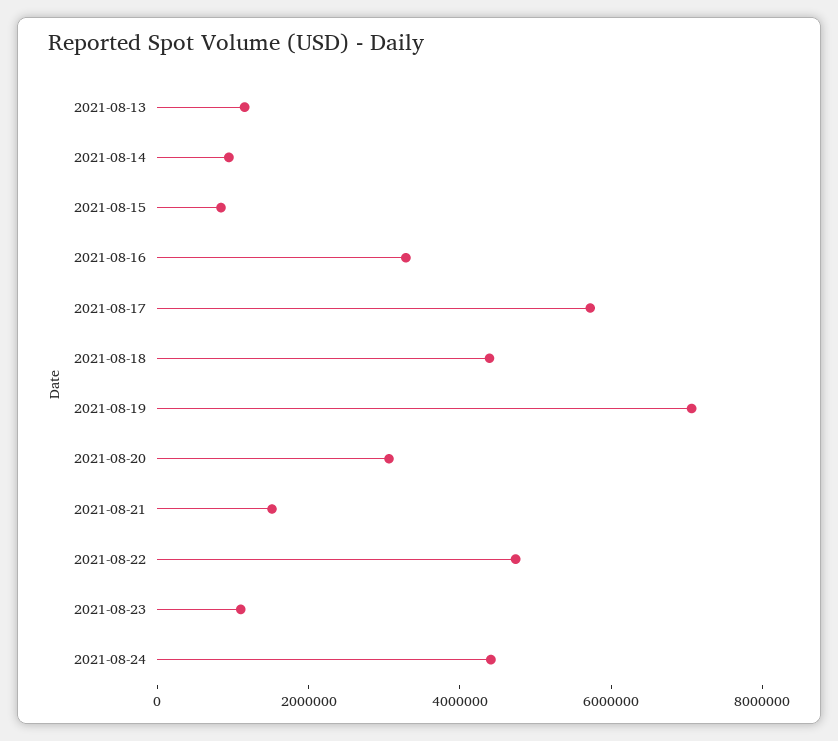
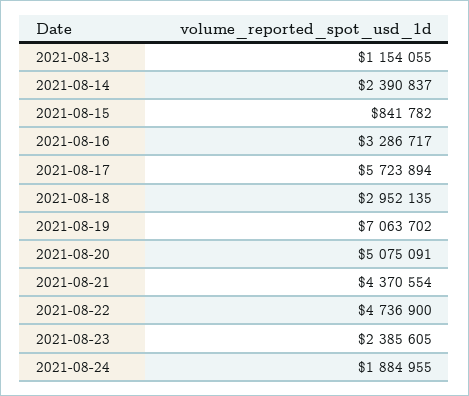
  {
    "2021-08-13": 1154055,
-   "2021-08-14": 1000000,
+   "2021-08-14": 2390837,
    "2021-08-15": 841782,
    "2021-08-16": 3286717,
    "2021-08-17": 5723894,
-   "2021-08-18": 4500000,
+   "2021-08-18": 2952135,
    "2021-08-19": 7063702,
-   "2021-08-20": 3000000,
+   "2021-08-20": 5075091,
-   "2021-08-21": 1500000,
+   "2021-08-21": 4370554,
    "2021-08-22": 4736900,
-   "2021-08-23": 1000000,
+   "2021-08-23": 2385605,
-   "2021-08-24": 4500000
+   "2021-08-24": 1884955
  }

